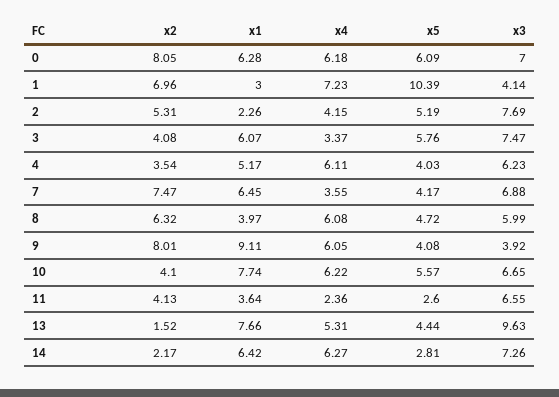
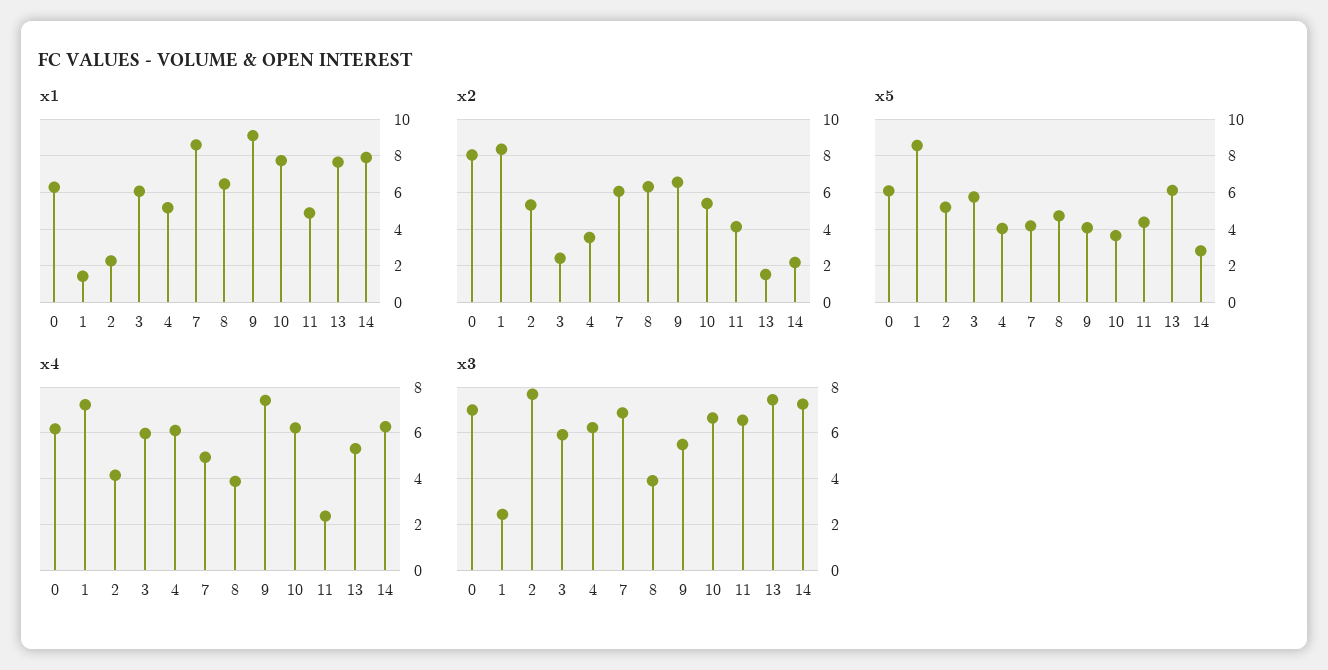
  {
    "x2": {
      "0": 8.05,
-     "1": 6.96,
+     "1": 8.5,
      "2": 5.31,
-     "3": 4.08,
+     "3": 2.5,
      "4": 3.54,
-     "7": 7.47,
+     "7": 6,
      "8": 6.32,
-     "9": 8.01,
+     "9": 6.5,
-     "10": 4.1,
+     "10": 5.5,
      "11": 4.13,
      "13": 1.52,
      "14": 2.17
    },
    "x1": {
      "0": 6.28,
-     "1": 3,
+     "1": 1.5,
      "2": 2.26,
      "3": 6.07,
      "4": 5.17,
-     "7": 6.45,
+     "7": 8.5,
-     "8": 3.97,
+     "8": 6.5,
      "9": 9.11,
      "10": 7.74,
-     "11": 3.64,
+     "11": 5,
      "13": 7.66,
-     "14": 6.42
+     "14": 8
    },
    "x4": {
      "0": 6.18,
      "1": 7.23,
      "2": 4.15,
-     "3": 3.37,
+     "3": 6,
      "4": 6.11,
-     "7": 3.55,
+     "7": 5,
-     "8": 6.08,
+     "8": 4,
-     "9": 6.05,
+     "9": 7.5,
      "10": 6.22,
      "11": 2.36,
      "13": 5.31,
      "14": 6.27
    },
    "x5": {
      "0": 6.09,
-     "1": 10.39,
+     "1": 8.5,
      "2": 5.19,
      "3": 5.76,
      "4": 4.03,
      "7": 4.17,
      "8": 4.72,
      "9": 4.08,
-     "10": 5.57,
+     "10": 3.5,
-     "11": 2.6,
+     "11": 4.5,
-     "13": 4.44,
+     "13": 6,
      "14": 2.81
    },
    "x3": {
      "0": 7,
-     "1": 4.14,
+     "1": 2.5,
      "2": 7.69,
-     "3": 7.47,
+     "3": 6,
      "4": 6.23,
      "7": 6.88,
-     "8": 5.99,
+     "8": 4,
-     "9": 3.92,
+     "9": 5.5,
      "10": 6.65,
      "11": 6.55,
-     "13": 9.63,
+     "13": 7.5,
      "14": 7.26
    }
  }

